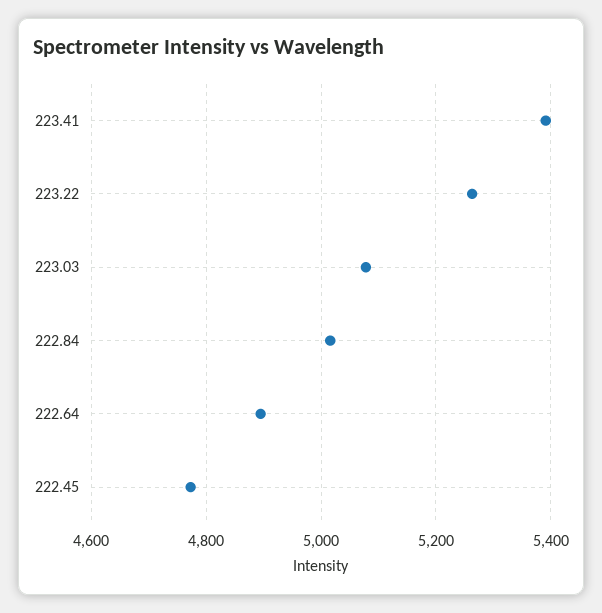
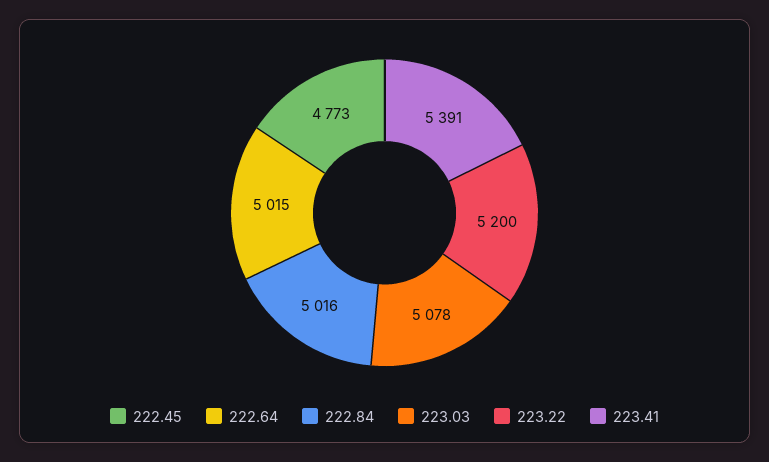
  {
    "223.41": 5391,
-   "223.22": 5260,
+   "223.22": 5200,
    "223.03": 5078,
    "222.84": 5016,
-   "222.64": 4900,
+   "222.64": 5015,
    "222.45": 4773
  }

